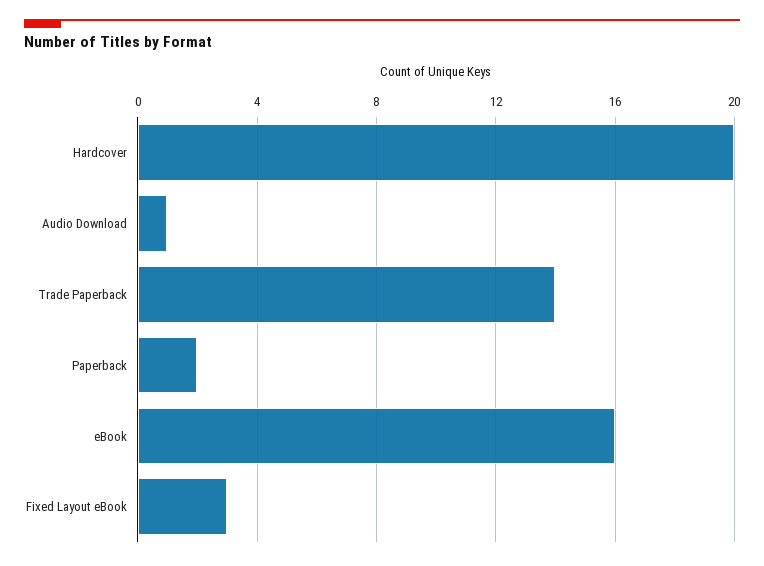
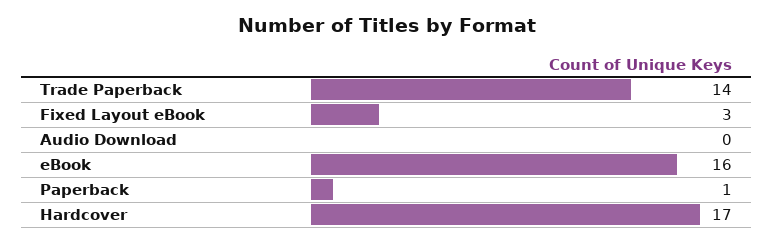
  {
-   "Hardcover": 20,
+   "Hardcover": 17,
-   "Audio Download": 1,
+   "Audio Download": 0,
    "Trade Paperback": 14,
-   "Paperback": 2,
+   "Paperback": 1,
    "eBook": 16,
    "Fixed Layout eBook": 3
  }

